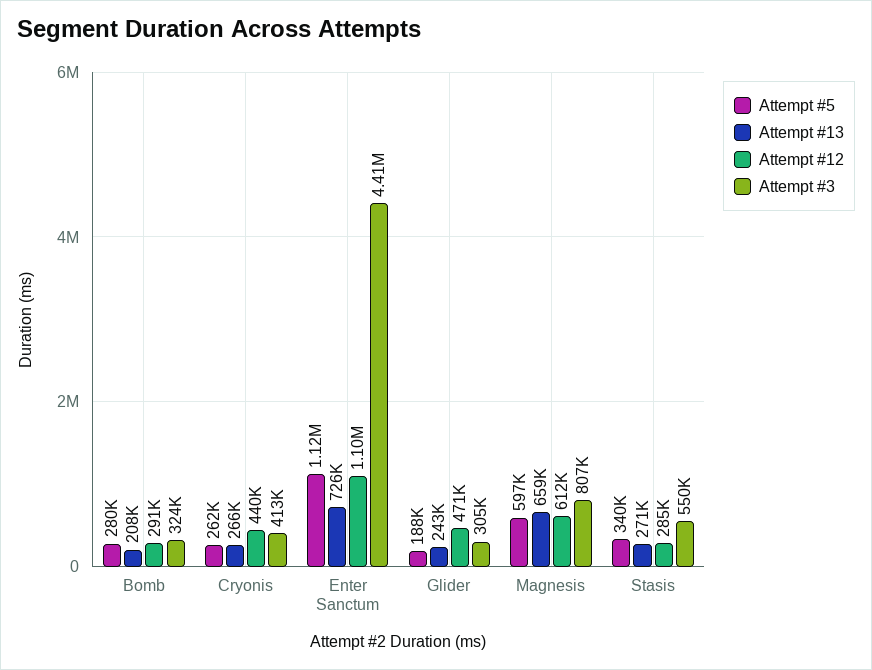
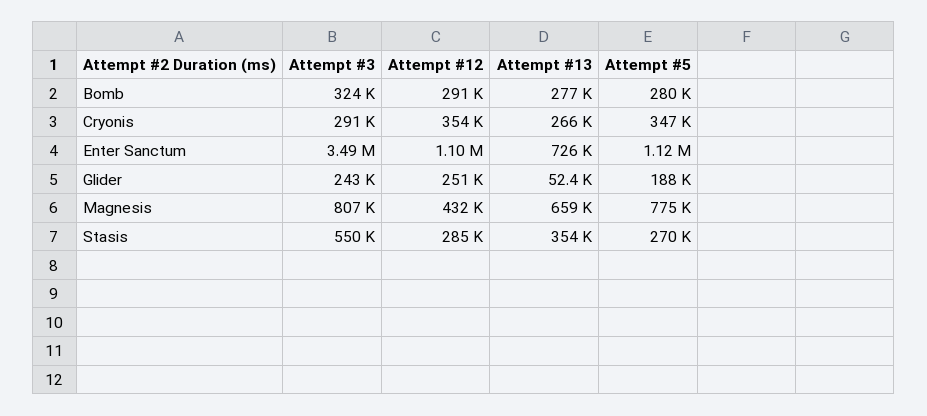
  {
    "Attempt #5": {
      "Bomb": 280000,
-     "Cryonis": 262000,
+     "Cryonis": 347000,
      "Enter Sanctum": 1120000,
      "Glider": 188000,
-     "Magnesis": 597000,
+     "Magnesis": 775000,
-     "Stasis": 340000
+     "Stasis": 270000
    },
    "Attempt #13": {
-     "Bomb": 208000,
+     "Bomb": 277000,
      "Cryonis": 266000,
      "Enter Sanctum": 726000,
-     "Glider": 243000,
+     "Glider": 52400,
      "Magnesis": 659000,
-     "Stasis": 271000
+     "Stasis": 354000
    },
    "Attempt #12": {
      "Bomb": 291000,
-     "Cryonis": 440000,
+     "Cryonis": 354000,
      "Enter Sanctum": 1100000,
-     "Glider": 471000,
+     "Glider": 251000,
-     "Magnesis": 612000,
+     "Magnesis": 432000,
      "Stasis": 285000
    },
    "Attempt #3": {
      "Bomb": 324000,
-     "Cryonis": 413000,
+     "Cryonis": 291000,
-     "Enter Sanctum": 4410000,
+     "Enter Sanctum": 3490000,
-     "Glider": 305000,
+     "Glider": 243000,
      "Magnesis": 807000,
      "Stasis": 550000
    }
  }

